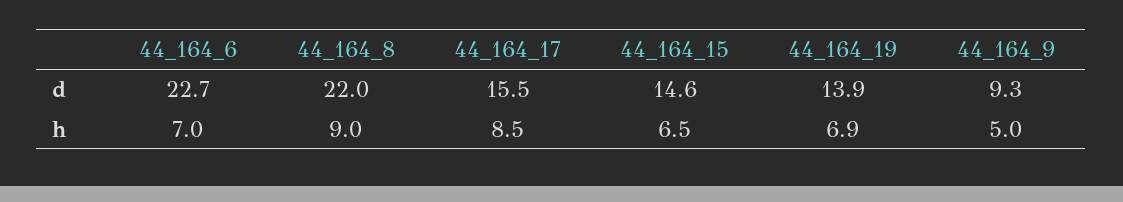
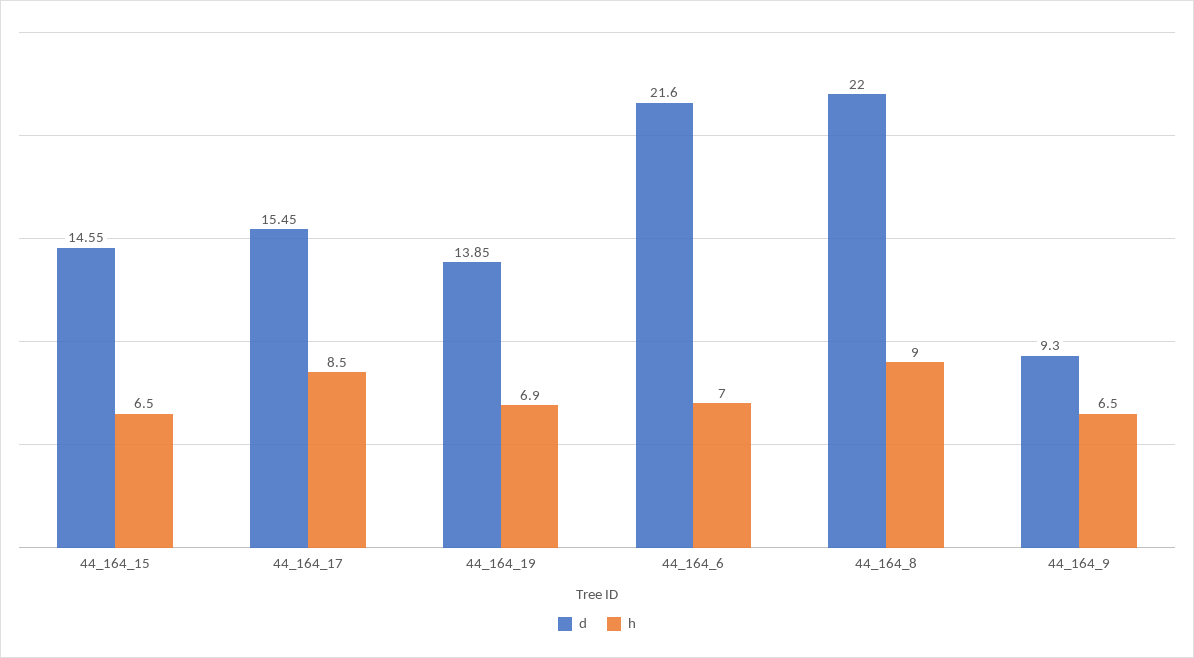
  {
    "d": {
-     "44_164_6": 22.7,
+     "44_164_6": 21.6,
      "44_164_8": 22,
      "44_164_17": 15.45,
      "44_164_15": 14.55,
      "44_164_19": 13.85,
      "44_164_9": 9.3
    },
    "h": {
      "44_164_6": 7,
      "44_164_8": 9,
      "44_164_17": 8.5,
      "44_164_15": 6.5,
      "44_164_19": 6.9,
-     "44_164_9": 5
+     "44_164_9": 6.5
    }
  }

